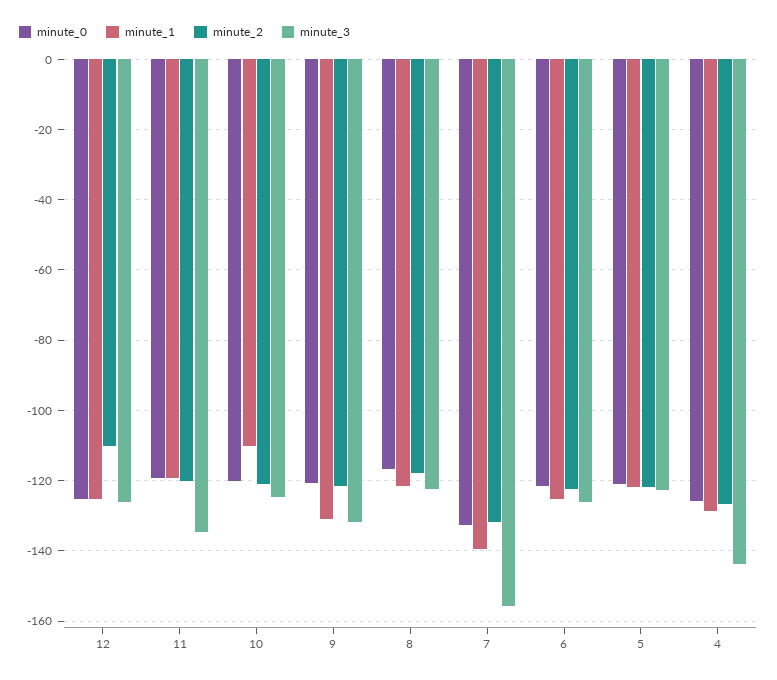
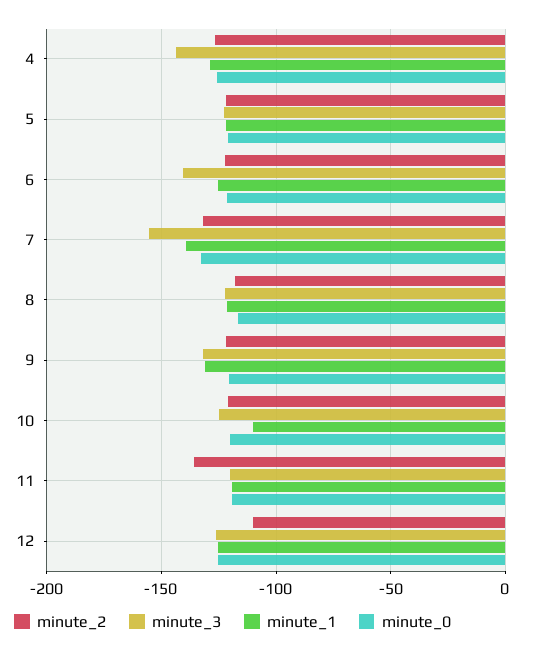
  {
    "minute_0": {
      "12": -126,
      "11": -120,
      "10": -120,
      "9": -120,
      "8": -116,
      "7": -132,
      "6": -122,
      "5": -120,
      "4": -126
    },
    "minute_1": {
      "12": -126,
      "11": -120,
      "10": -110,
      "9": -130,
      "8": -122,
      "7": -140,
      "6": -126,
      "5": -122,
      "4": -128
    },
    "minute_2": {
      "12": -110,
-     "11": -120,
+     "11": -135,
      "10": -122,
      "9": -122,
      "8": -118,
      "7": -132,
      "6": -122,
      "5": -122,
      "4": -126
    },
    "minute_3": {
      "12": -126,
-     "11": -134,
+     "11": -120,
      "10": -124,
      "9": -132,
      "8": -122,
      "7": -156,
-     "6": -126,
+     "6": -140,
      "5": -122,
      "4": -144
    }
  }

